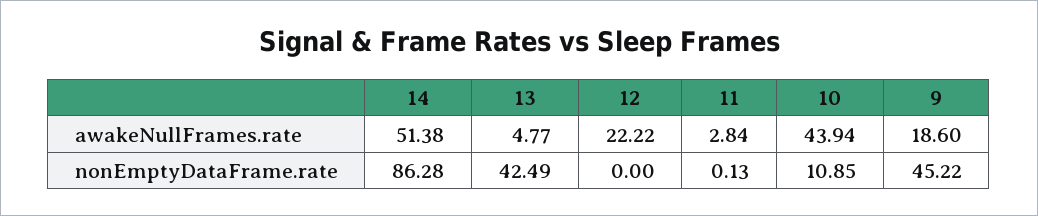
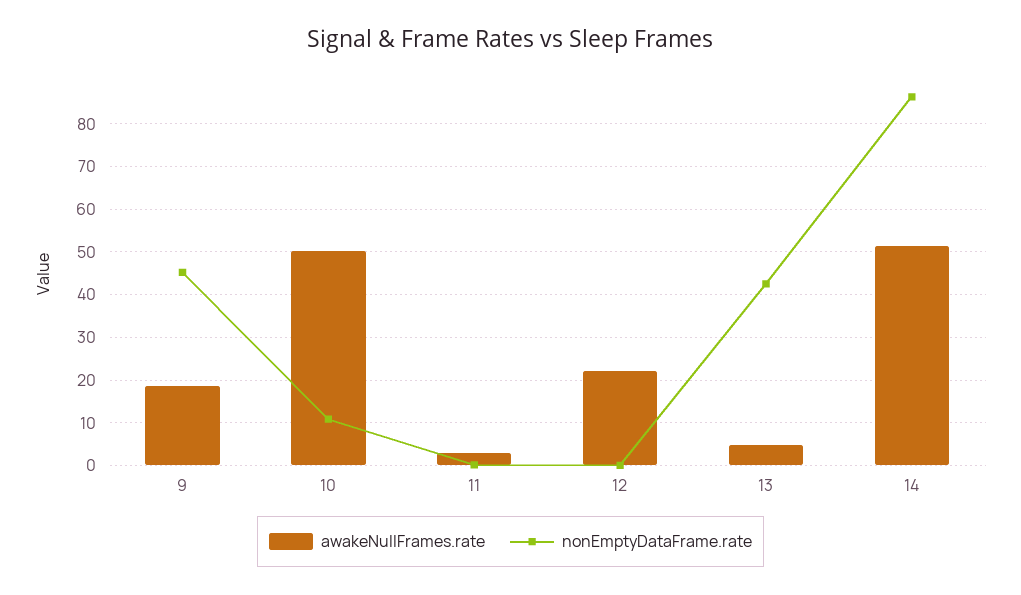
  {
    "awakeNullFrames.rate": {
      "14": 51.38,
      "13": 4.77,
      "12": 22.22,
      "11": 2.84,
-     "10": 43.94,
+     "10": 50,
      "9": 18.6
    },
    "nonEmptyDataFrame.rate": {
      "14": 86.28,
      "13": 42.49,
      "12": 0,
      "11": 0.13,
      "10": 10.85,
      "9": 45.22
    }
  }

